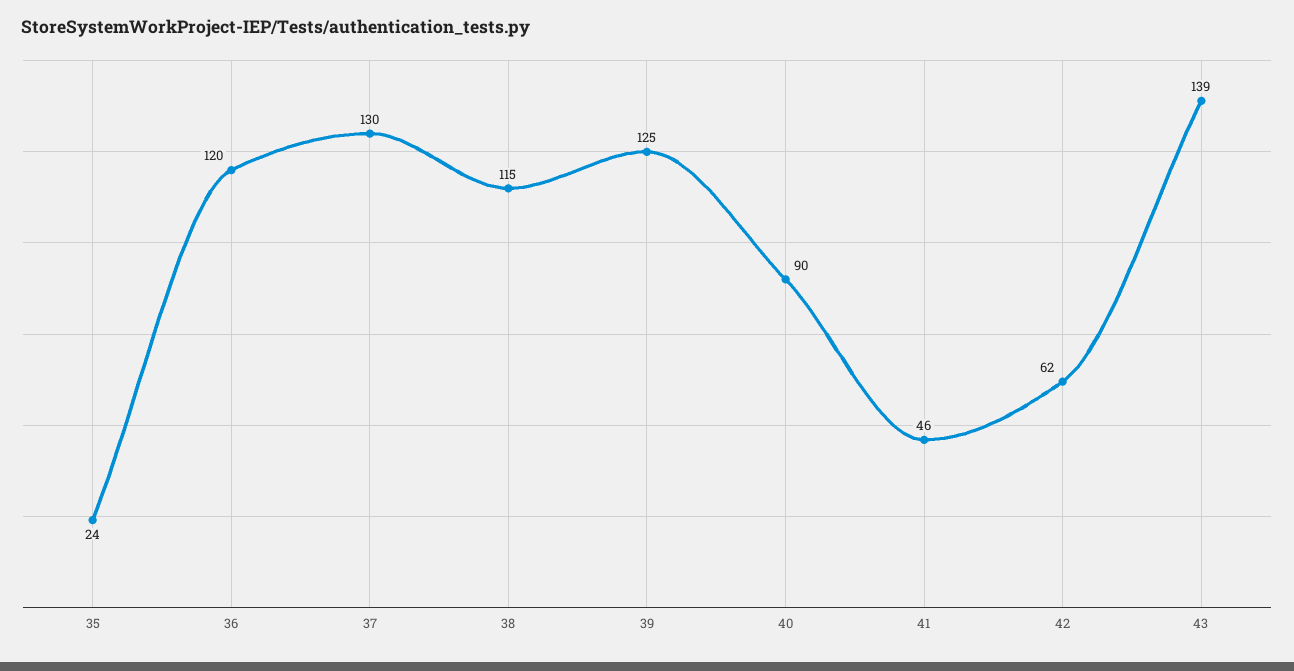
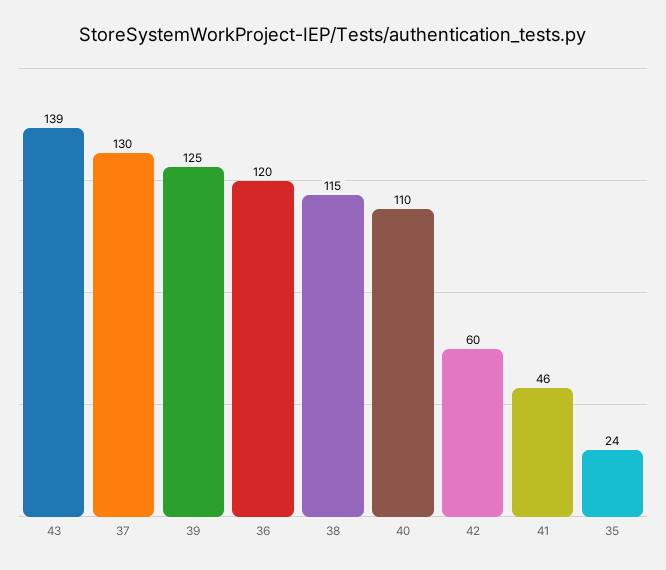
  {
    "35": 24,
    "36": 120,
    "37": 130,
    "38": 115,
    "39": 125,
-   "40": 90,
+   "40": 110,
    "41": 46,
-   "42": 62,
+   "42": 60,
    "43": 139
  }

